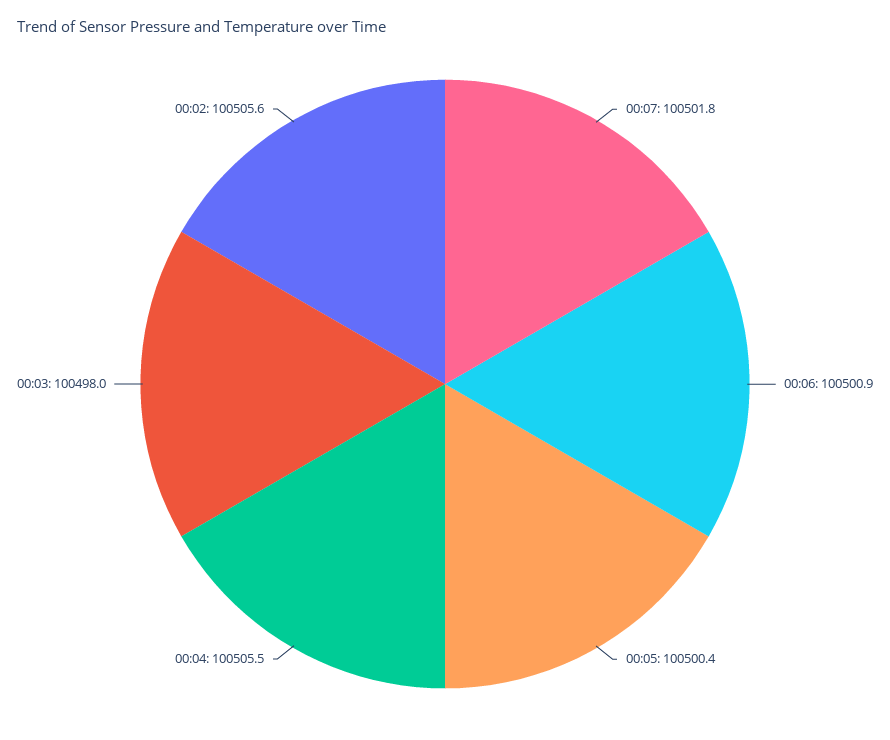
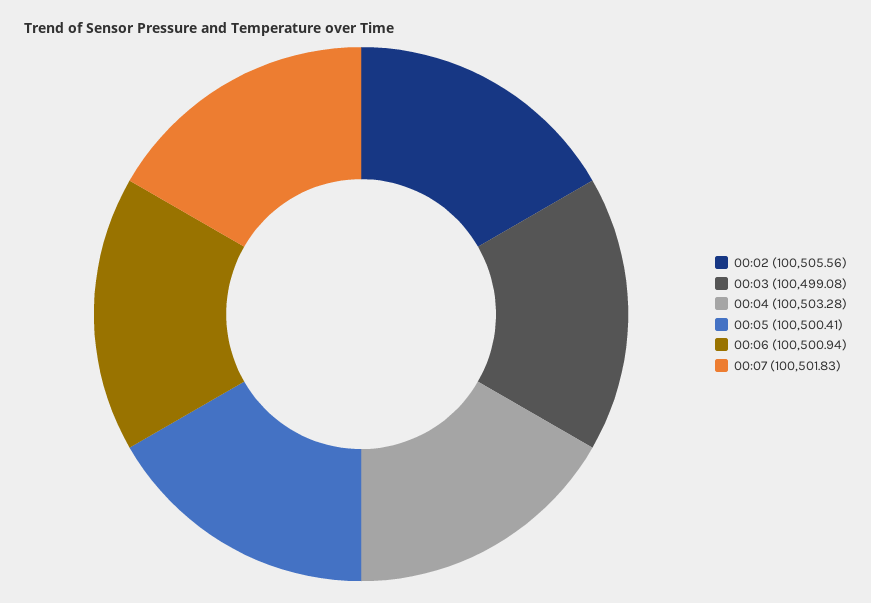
  {
    "00:07": 100501.83,
    "00:06": 100500.94,
    "00:05": 100500.41,
-   "00:04": 100505.5,
+   "00:04": 100503.28,
-   "00:03": 100498,
+   "00:03": 100499.08,
    "00:02": 100505.56
  }

